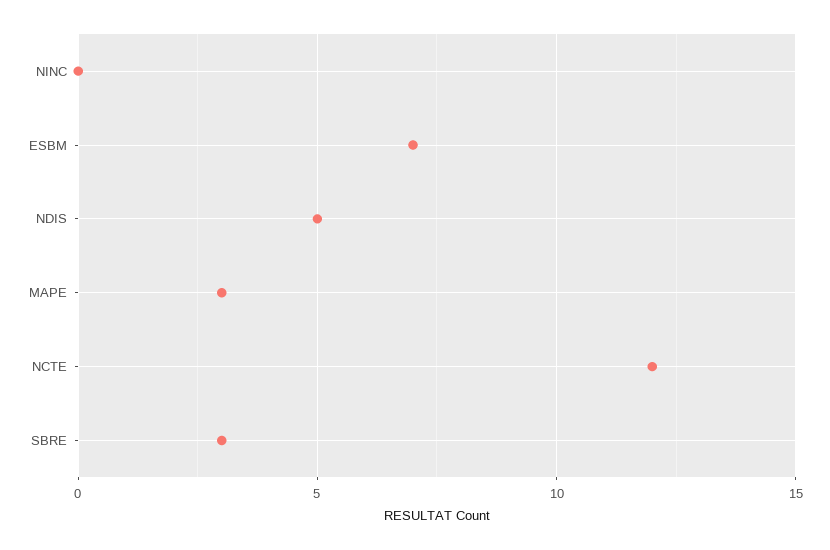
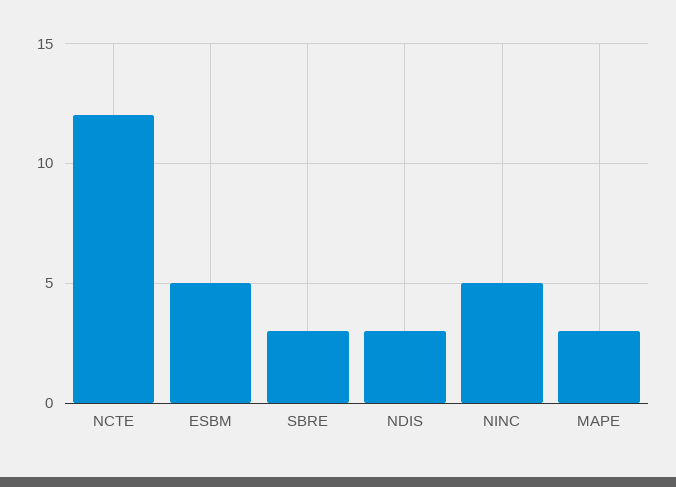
  {
-   "NINC": 0,
+   "NINC": 5,
-   "ESBM": 7,
+   "ESBM": 5,
-   "NDIS": 5,
+   "NDIS": 3,
    "MAPE": 3,
    "NCTE": 12,
    "SBRE": 3
  }

